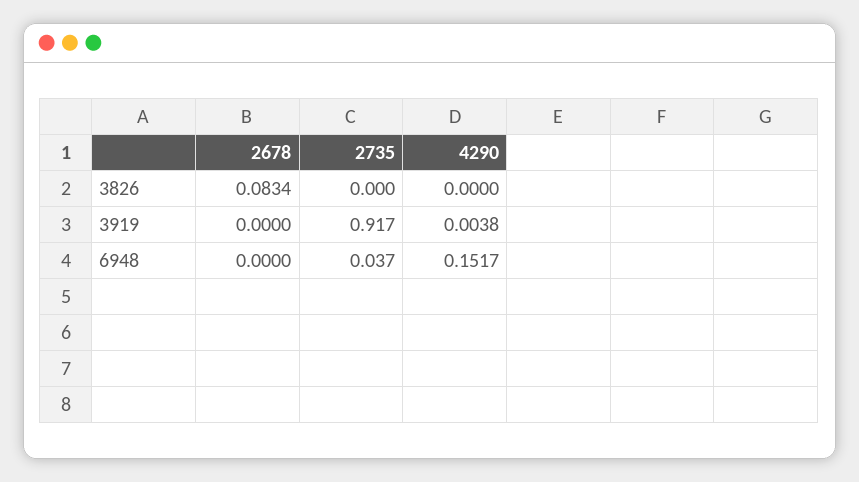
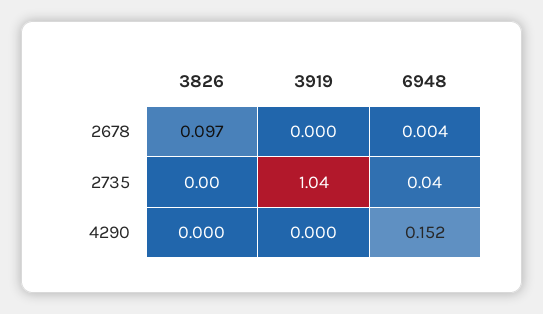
  {
    "2678": {
-     "3826": 0.0834,
+     "3826": 0.097,
      "3919": 0,
-     "6948": 0
+     "6948": 0.004
    },
    "2735": {
      "3826": 0,
-     "3919": 0.917,
+     "3919": 1.04,
      "6948": 0.037
    },
    "4290": {
      "3826": 0,
-     "3919": 0.0038,
+     "3919": 0,
      "6948": 0.1517
    }
  }

